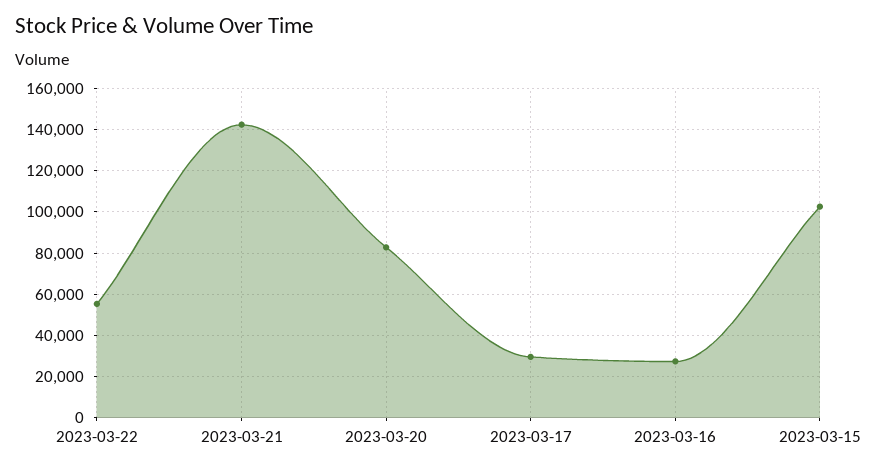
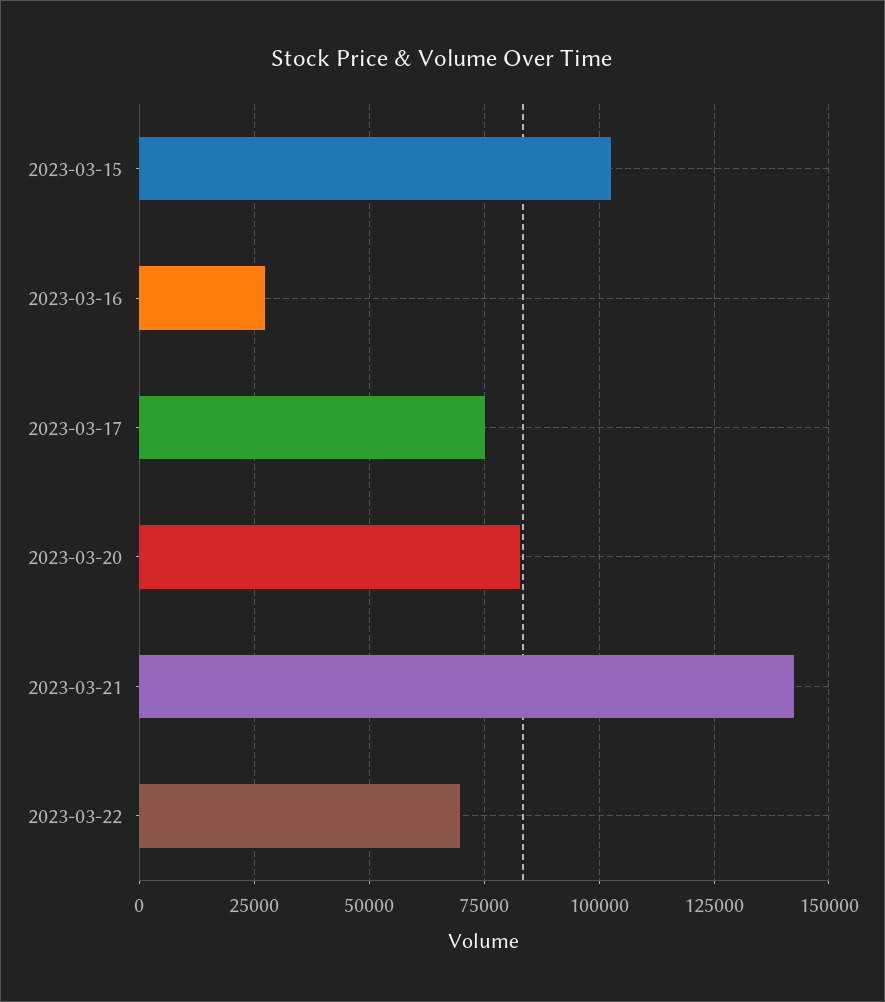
  {
-   "2023-03-22": 55000,
+   "2023-03-22": 70000,
    "2023-03-21": 142500,
    "2023-03-20": 82500,
-   "2023-03-17": 30000,
+   "2023-03-17": 75000,
    "2023-03-16": 27500,
    "2023-03-15": 102500
  }

